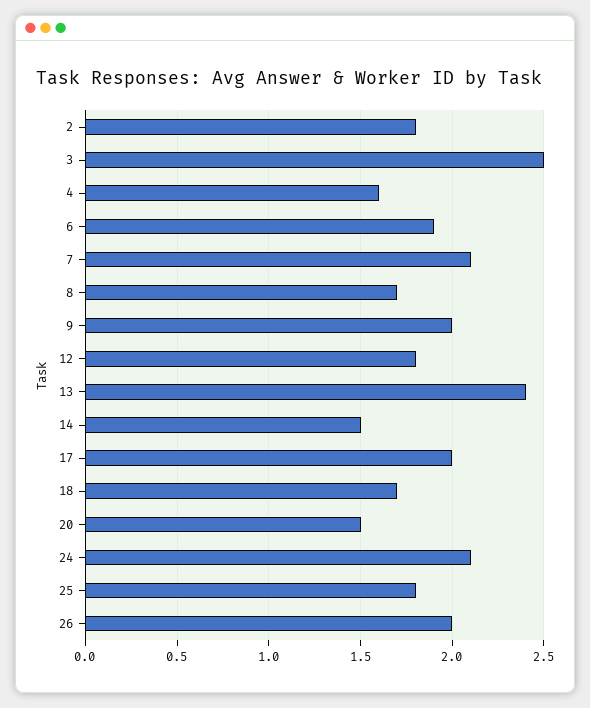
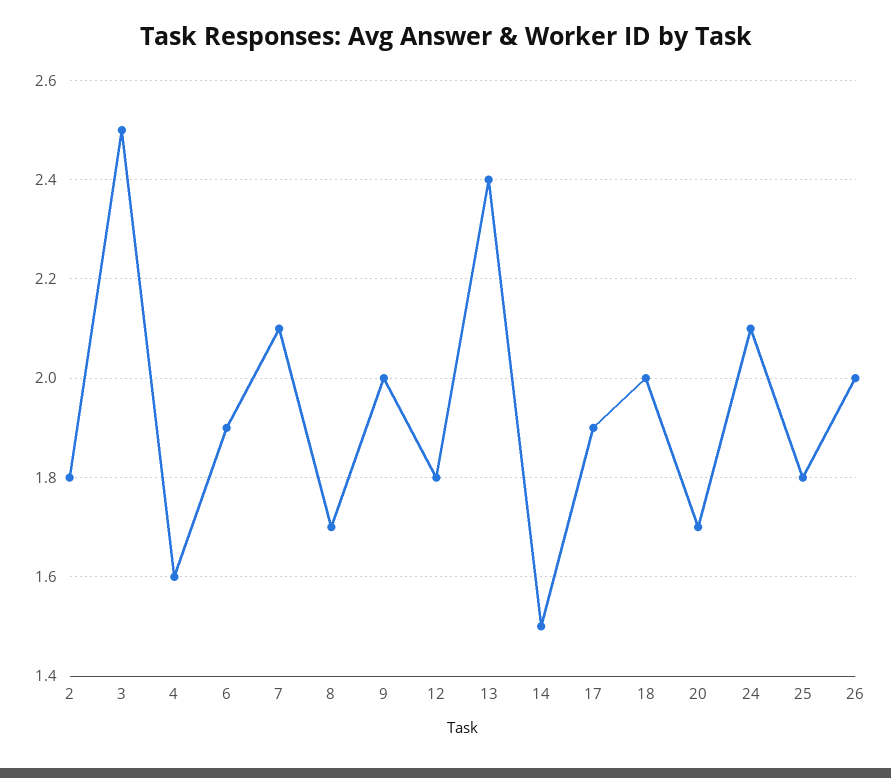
  {
    "2": 1.8,
    "3": 2.5,
    "4": 1.6,
    "6": 1.9,
    "7": 2.1,
    "8": 1.7,
    "9": 2,
    "12": 1.8,
    "13": 2.4,
    "14": 1.5,
-   "17": 2,
+   "17": 1.9,
-   "18": 1.7,
+   "18": 2,
-   "20": 1.5,
+   "20": 1.7,
    "24": 2.1,
    "25": 1.8,
    "26": 2
  }

